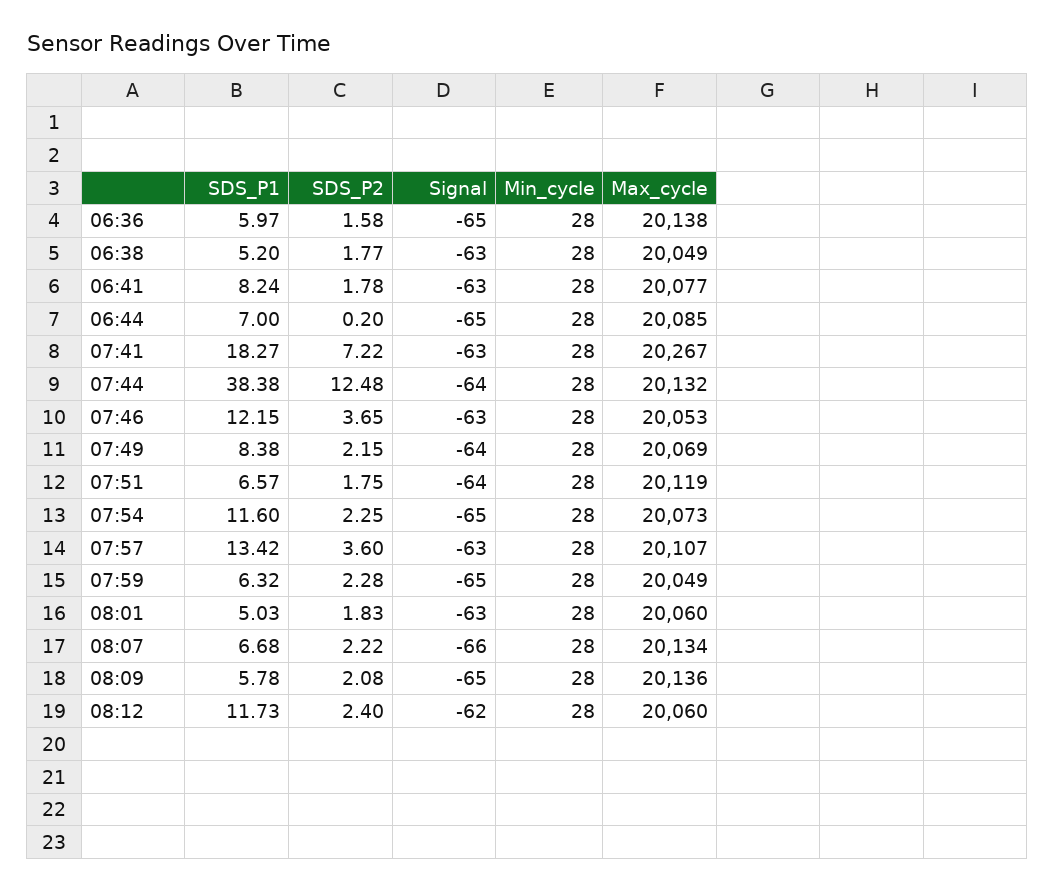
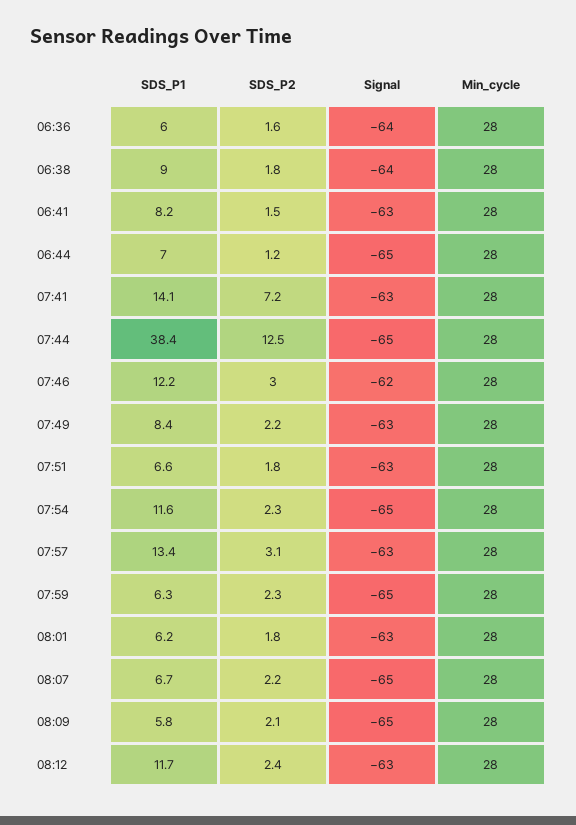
  {
    "SDS_P1": {
      "06:36": 5.97,
-     "06:38": 5.2,
+     "06:38": 9,
      "06:41": 8.24,
      "06:44": 7,
-     "07:41": 18.27,
+     "07:41": 14.1,
      "07:44": 38.38,
      "07:46": 12.15,
      "07:49": 8.38,
      "07:51": 6.57,
      "07:54": 11.6,
      "07:57": 13.42,
      "07:59": 6.32,
-     "08:01": 5.03,
+     "08:01": 6.2,
      "08:07": 6.68,
      "08:09": 5.78,
      "08:12": 11.73
    },
    "SDS_P2": {
      "06:36": 1.58,
      "06:38": 1.77,
-     "06:41": 1.78,
+     "06:41": 1.5,
-     "06:44": 0.2,
+     "06:44": 1.2,
      "07:41": 7.22,
      "07:44": 12.48,
-     "07:46": 3.65,
+     "07:46": 3,
      "07:49": 2.15,
      "07:51": 1.75,
      "07:54": 2.25,
-     "07:57": 3.6,
+     "07:57": 3.1,
      "07:59": 2.28,
      "08:01": 1.83,
      "08:07": 2.22,
      "08:09": 2.08,
      "08:12": 2.4
    },
    "Signal": {
-     "06:36": -65,
+     "06:36": -64,
-     "06:38": -63,
+     "06:38": -64,
      "06:41": -63,
      "06:44": -65,
      "07:41": -63,
-     "07:44": -64,
+     "07:44": -65,
-     "07:46": -63,
+     "07:46": -62,
-     "07:49": -64,
+     "07:49": -63,
-     "07:51": -64,
+     "07:51": -63,
      "07:54": -65,
      "07:57": -63,
      "07:59": -65,
      "08:01": -63,
-     "08:07": -66,
+     "08:07": -65,
      "08:09": -65,
-     "08:12": -62
+     "08:12": -63
    },
    "Min_cycle": {
      "06:36": 28,
      "06:38": 28,
      "06:41": 28,
      "06:44": 28,
      "07:41": 28,
      "07:44": 28,
      "07:46": 28,
      "07:49": 28,
      "07:51": 28,
      "07:54": 28,
      "07:57": 28,
      "07:59": 28,
      "08:01": 28,
      "08:07": 28,
      "08:09": 28,
      "08:12": 28
-   },
+   }
-   "Max_cycle": {
-     "06:36": 20138,
-     "06:38": 20049,
-     "06:41": 20077,
-     "06:44": 20085,
-     "07:41": 20267,
-     "07:44": 20132,
-     "07:46": 20053,
-     "07:49": 20069,
-     "07:51": 20119,
-     "07:54": 20073,
-     "07:57": 20107,
-     "07:59": 20049,
-     "08:01": 20060,
-     "08:07": 20134,
-     "08:09": 20136,
-     "08:12": 20060
-   }
  }

